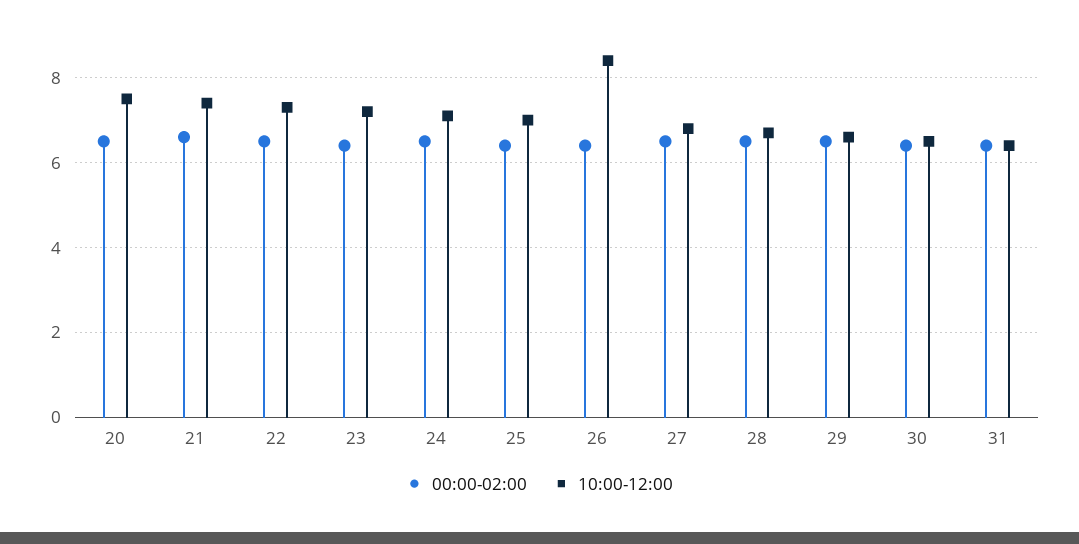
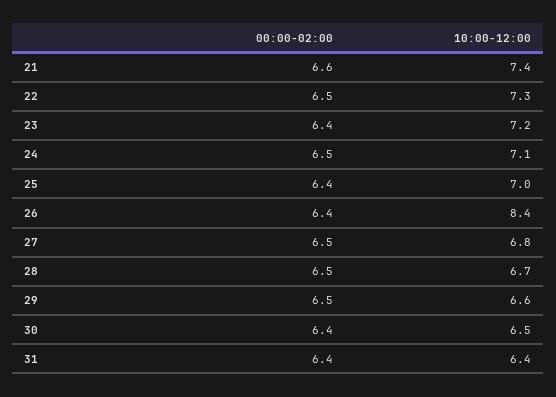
  {
    "00:00-02:00": {
-     "20": 6.5,
      "21": 6.6,
      "22": 6.5,
      "23": 6.4,
      "24": 6.5,
      "25": 6.4,
      "26": 6.4,
      "27": 6.5,
      "28": 6.5,
      "29": 6.5,
      "30": 6.4,
      "31": 6.4
    },
    "10:00-12:00": {
-     "20": 7.5,
      "21": 7.4,
      "22": 7.3,
      "23": 7.2,
      "24": 7.1,
      "25": 7,
      "26": 8.4,
      "27": 6.8,
      "28": 6.7,
      "29": 6.6,
      "30": 6.5,
      "31": 6.4
    }
  }

